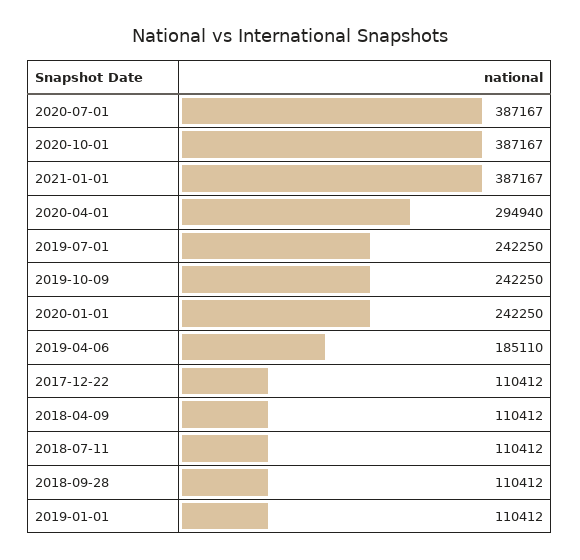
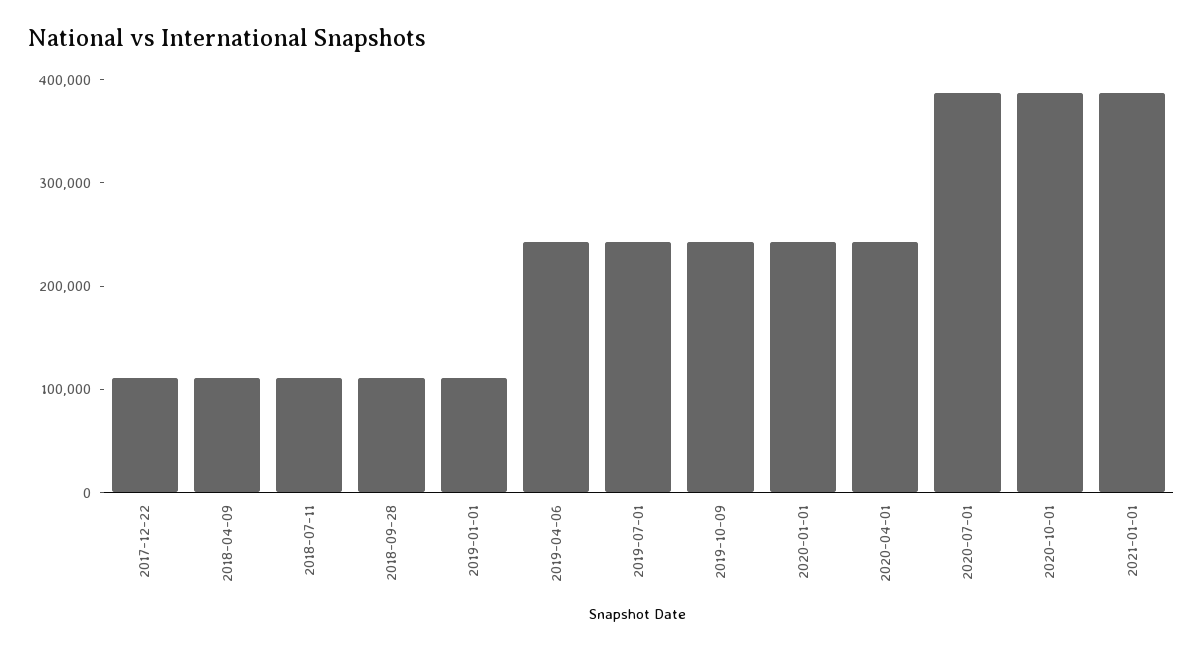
  {
    "2020-07-01": 387167,
    "2020-10-01": 387167,
    "2021-01-01": 387167,
-   "2020-04-01": 294940,
+   "2020-04-01": 240000,
    "2019-07-01": 242250,
    "2019-10-09": 242250,
    "2020-01-01": 242250,
-   "2019-04-06": 185110,
+   "2019-04-06": 240000,
    "2017-12-22": 110412,
    "2018-04-09": 110412,
    "2018-07-11": 110412,
    "2018-09-28": 110412,
    "2019-01-01": 110412
  }

